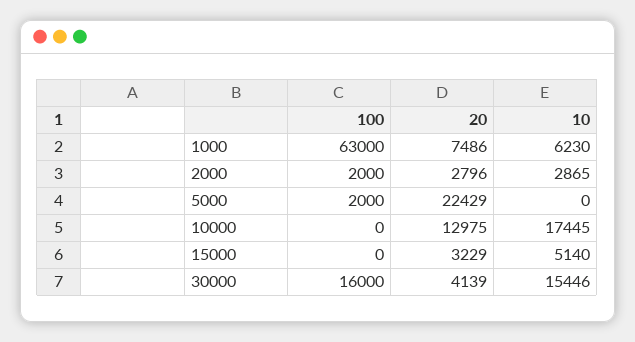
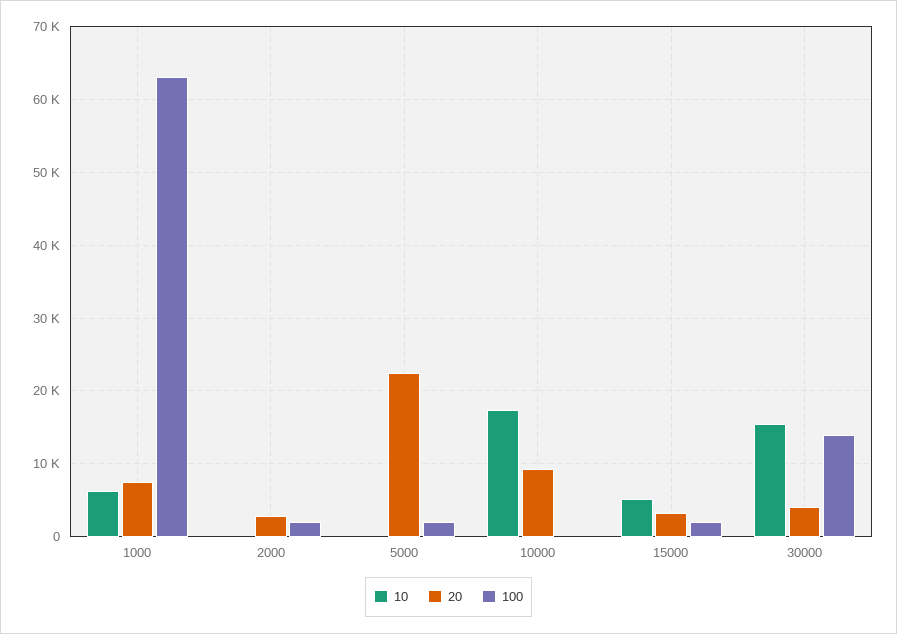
  {
    "100": {
      "1000": 63000,
      "2000": 2000,
      "5000": 2000,
      "10000": 0,
-     "15000": 0,
+     "15000": 2000,
-     "30000": 16000
+     "30000": 14000
    },
    "20": {
      "1000": 7486,
      "2000": 2796,
      "5000": 22429,
-     "10000": 12975,
+     "10000": 9000,
      "15000": 3229,
      "30000": 4139
    },
    "10": {
      "1000": 6230,
-     "2000": 2865,
+     "2000": 0,
      "5000": 0,
      "10000": 17445,
      "15000": 5140,
      "30000": 15446
    }
  }

